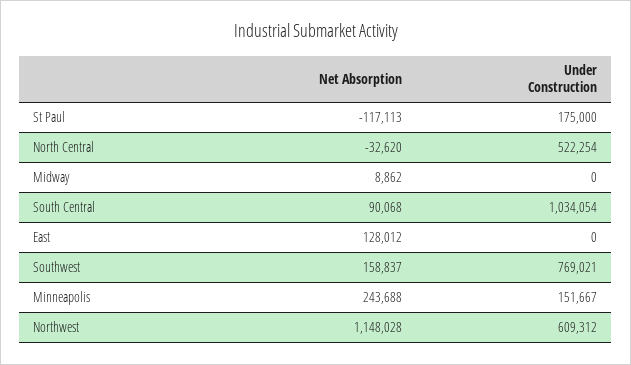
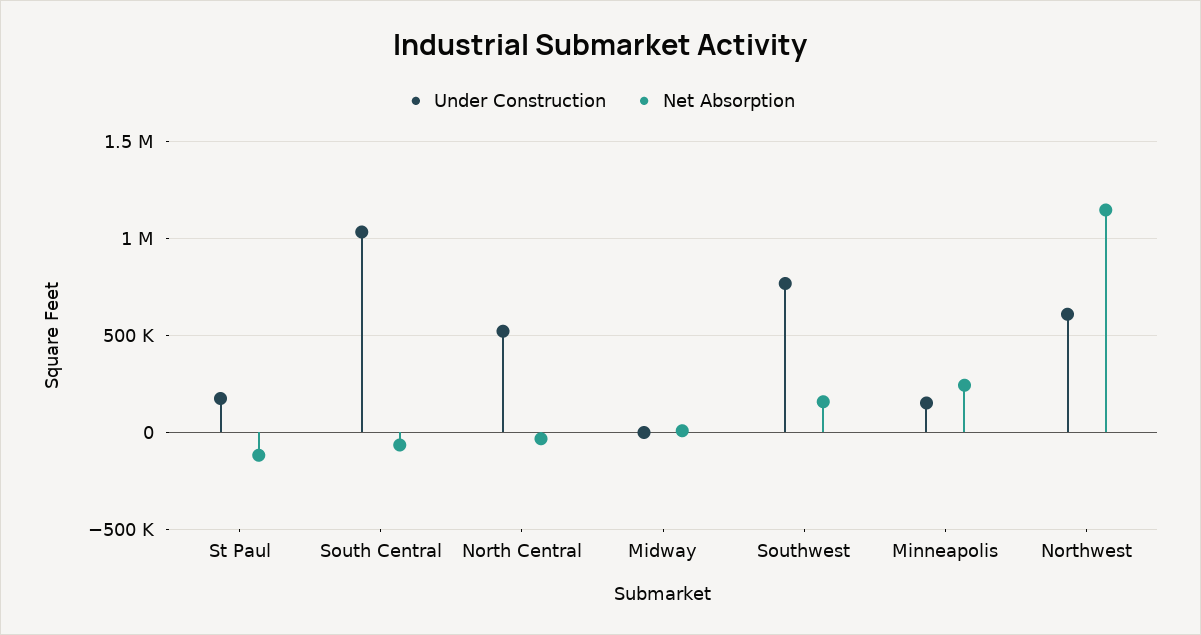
  {
    "Net Absorption": {
      "St Paul": -117113,
      "North Central": -32620,
      "Midway": 8862,
-     "South Central": 90068,
+     "South Central": -50000,
-     "East": 128012,
      "Southwest": 158837,
      "Minneapolis": 243688,
      "Northwest": 1148028
    },
    "Under Construction": {
      "St Paul": 175000,
      "North Central": 522254,
      "Midway": 0,
      "South Central": 1034054,
-     "East": 0,
      "Southwest": 769021,
      "Minneapolis": 151667,
      "Northwest": 609312
    }
  }

